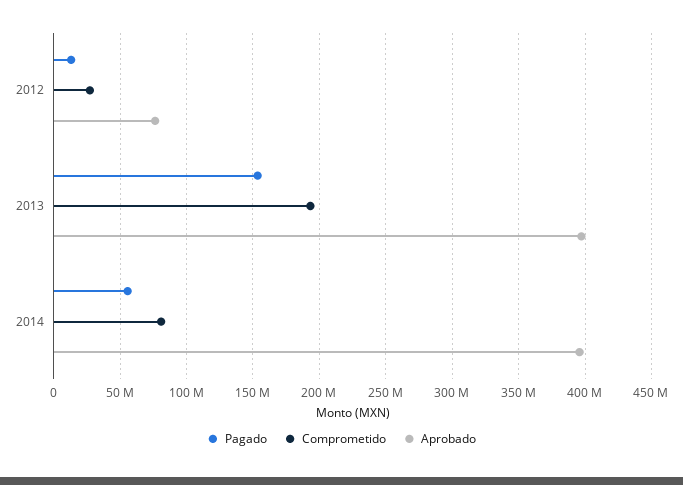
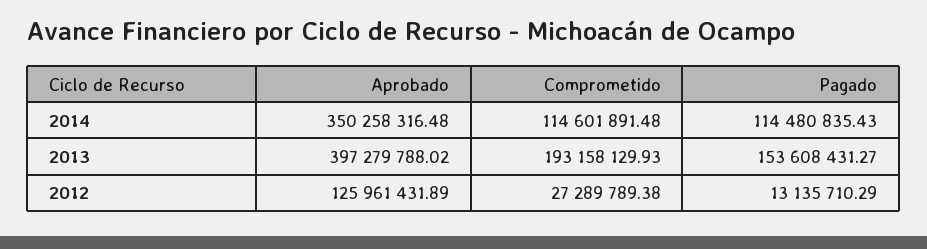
  {
    "Pagado": {
      "2012": 13135710.29,
      "2013": 153608431.27,
-     "2014": 55000000
+     "2014": 114480835.43
    },
    "Comprometido": {
      "2012": 27289789.38,
      "2013": 193158129.93,
-     "2014": 80000000
+     "2014": 114601891.48
    },
    "Aprobado": {
-     "2012": 75000000,
+     "2012": 125961431.89,
      "2013": 397279788.02,
-     "2014": 395000000
+     "2014": 350258316.48
    }
  }

